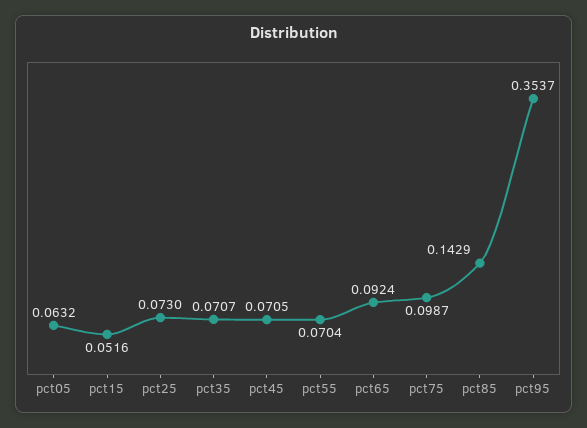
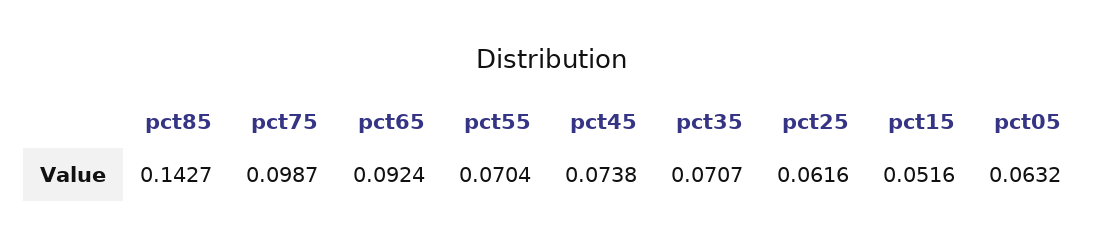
  {
    "pct05": 0.0632,
    "pct15": 0.0516,
-   "pct25": 0.073,
+   "pct25": 0.0616,
    "pct35": 0.0707,
-   "pct45": 0.0705,
+   "pct45": 0.0738,
    "pct55": 0.0704,
    "pct65": 0.0924,
    "pct75": 0.0987,
-   "pct85": 0.1429,
+   "pct85": 0.1427
-   "pct95": 0.3537
  }

